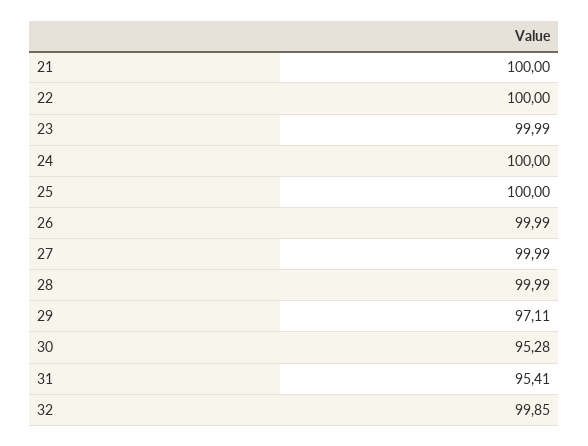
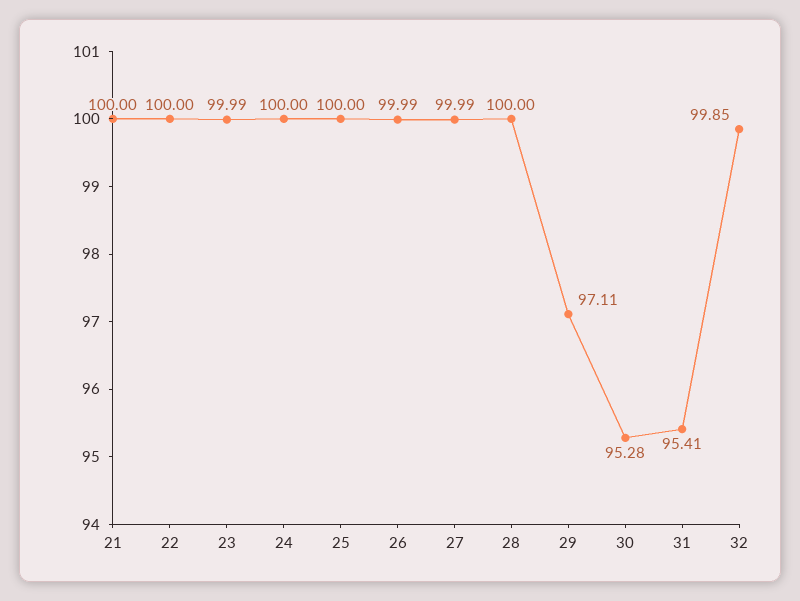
  {
    "21": 100,
    "22": 100,
    "23": 99.99,
    "24": 100,
    "25": 100,
    "26": 99.99,
    "27": 99.99,
-   "28": 99.99,
+   "28": 100,
    "29": 97.11,
    "30": 95.28,
    "31": 95.41,
    "32": 99.85
  }

